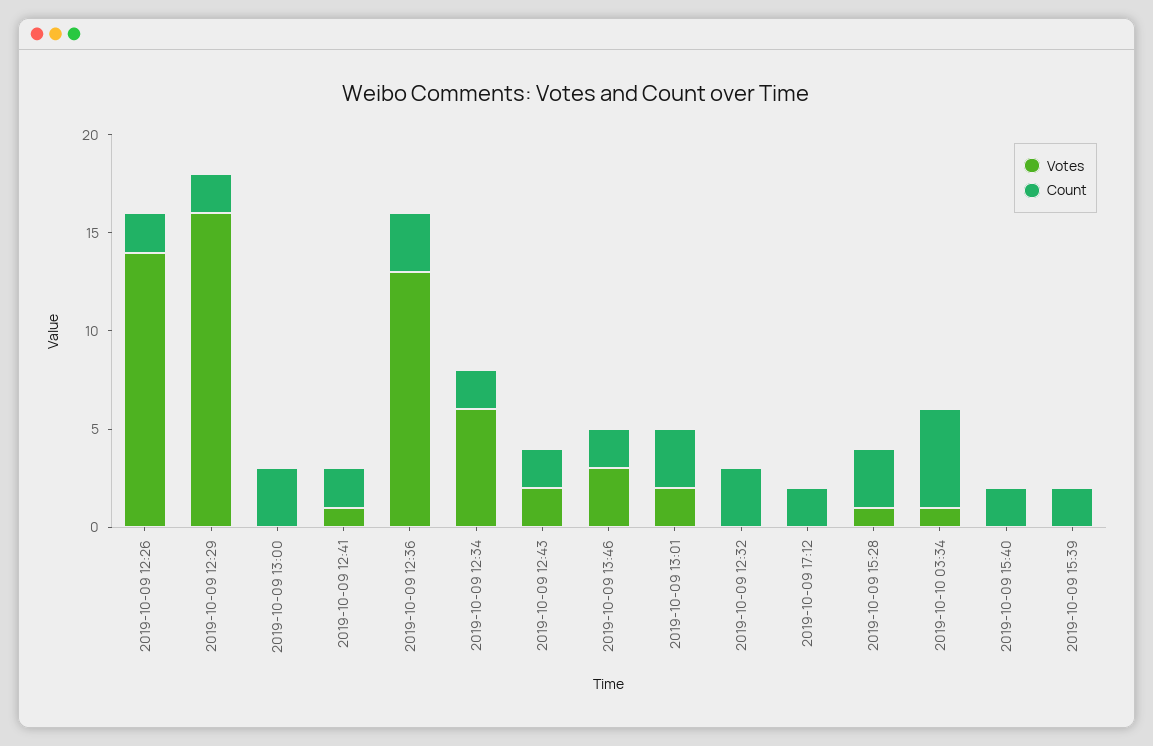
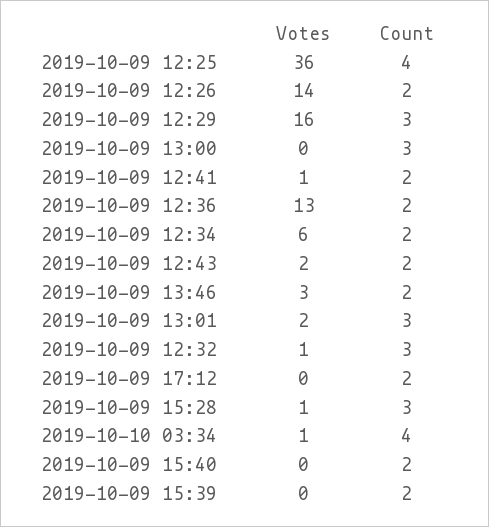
  {
    "Votes": {
      "2019-10-09 12:26": 14,
      "2019-10-09 12:29": 16,
      "2019-10-09 13:00": 0,
      "2019-10-09 12:41": 1,
      "2019-10-09 12:36": 13,
      "2019-10-09 12:34": 6,
      "2019-10-09 12:43": 2,
      "2019-10-09 13:46": 3,
      "2019-10-09 13:01": 2,
-     "2019-10-09 12:32": 0,
+     "2019-10-09 12:32": 1,
      "2019-10-09 17:12": 0,
      "2019-10-09 15:28": 1,
      "2019-10-10 03:34": 1,
      "2019-10-09 15:40": 0,
-     "2019-10-09 15:39": 0
+     "2019-10-09 15:39": 0,
+     "2019-10-09 12:25": 36
    },
    "Count": {
      "2019-10-09 12:26": 2,
-     "2019-10-09 12:29": 2,
+     "2019-10-09 12:29": 3,
      "2019-10-09 13:00": 3,
      "2019-10-09 12:41": 2,
-     "2019-10-09 12:36": 3,
+     "2019-10-09 12:36": 2,
      "2019-10-09 12:34": 2,
      "2019-10-09 12:43": 2,
      "2019-10-09 13:46": 2,
      "2019-10-09 13:01": 3,
      "2019-10-09 12:32": 3,
      "2019-10-09 17:12": 2,
      "2019-10-09 15:28": 3,
-     "2019-10-10 03:34": 5,
+     "2019-10-10 03:34": 4,
      "2019-10-09 15:40": 2,
-     "2019-10-09 15:39": 2
+     "2019-10-09 15:39": 2,
+     "2019-10-09 12:25": 4
    }
  }

